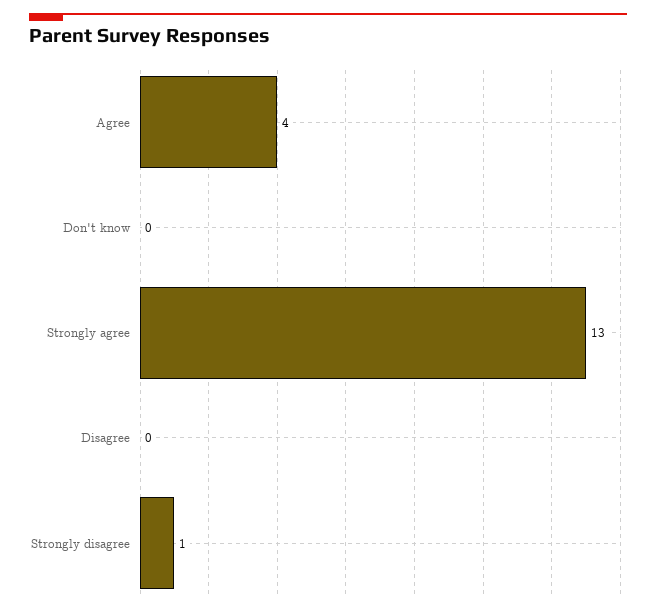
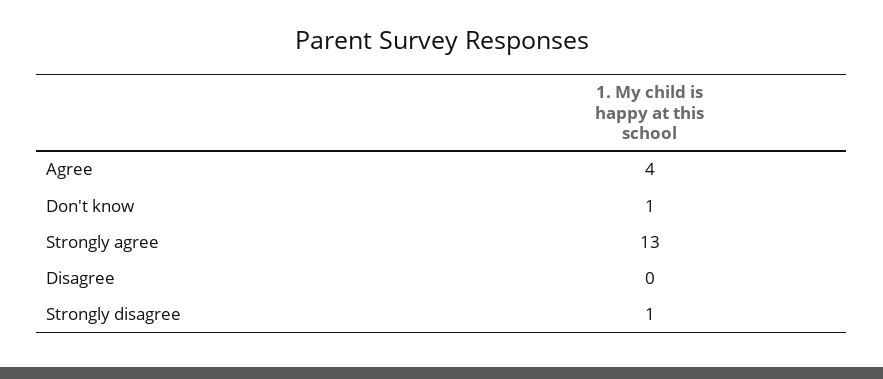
  {
    "Agree": 4,
-   "Don't know": 0,
+   "Don't know": 1,
    "Strongly agree": 13,
    "Disagree": 0,
    "Strongly disagree": 1
  }

